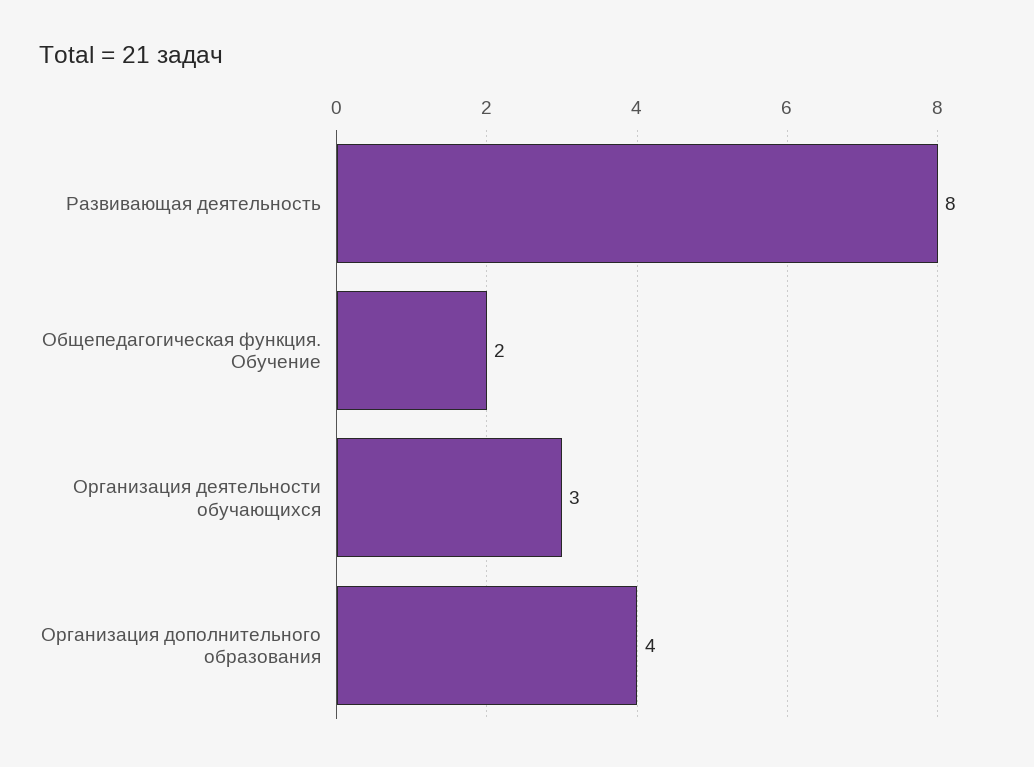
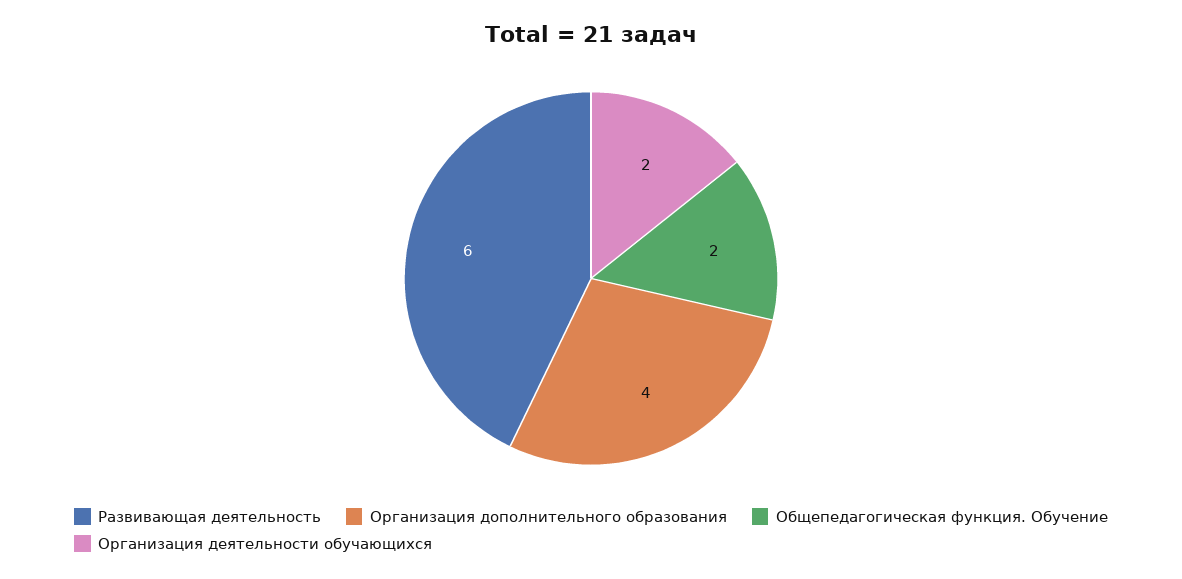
  {
-   "Развивающая деятельность": 8,
+   "Развивающая деятельность": 6,
    "Общепедагогическая функция. Обучение": 2,
-   "Организация деятельности обучающихся": 3,
+   "Организация деятельности обучающихся": 2,
    "Организация дополнительного образования": 4
  }

